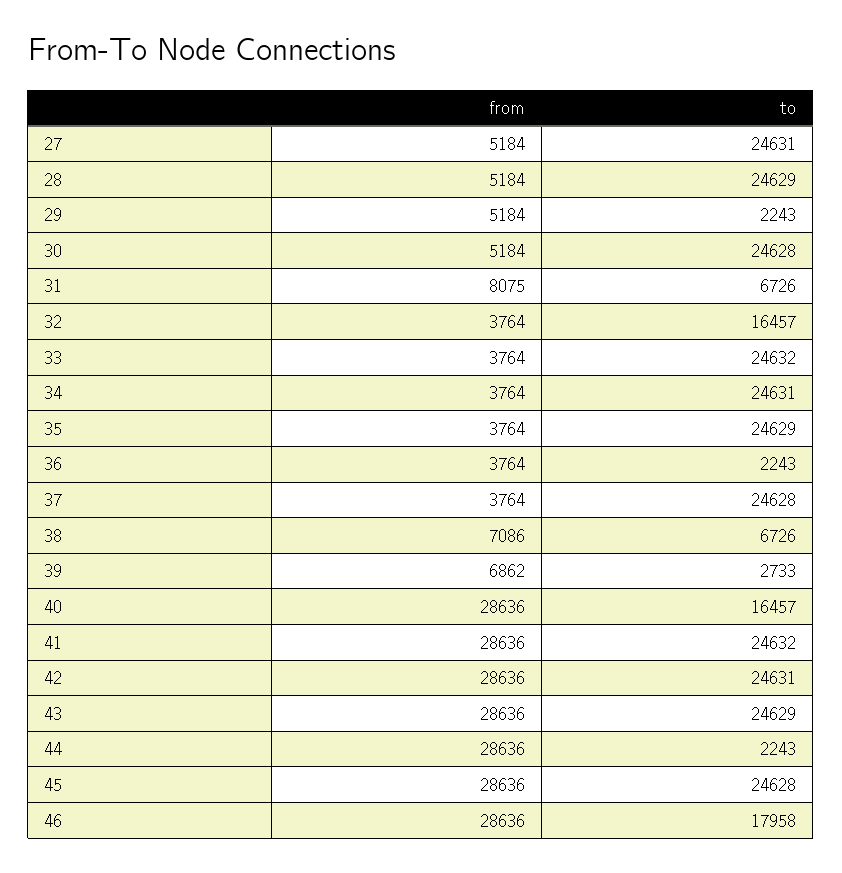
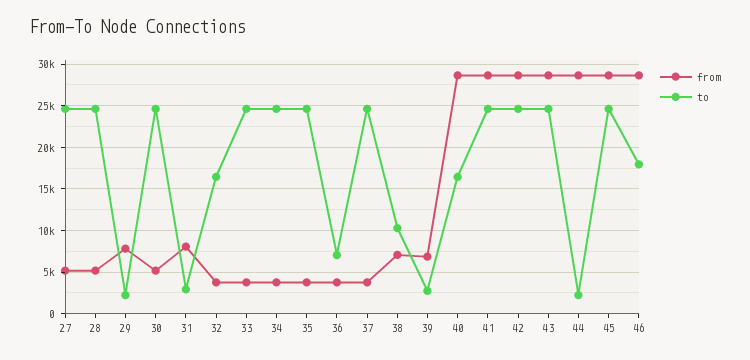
  {
    "from": {
      "27": 5184,
      "28": 5184,
-     "29": 5184,
+     "29": 8000,
      "30": 5184,
      "31": 8075,
      "32": 3764,
      "33": 3764,
      "34": 3764,
      "35": 3764,
      "36": 3764,
      "37": 3764,
      "38": 7086,
      "39": 6862,
      "40": 28636,
      "41": 28636,
      "42": 28636,
      "43": 28636,
      "44": 28636,
      "45": 28636,
      "46": 28636
    },
    "to": {
      "27": 24631,
      "28": 24629,
      "29": 2243,
      "30": 24628,
-     "31": 6726,
+     "31": 3000,
      "32": 16457,
      "33": 24632,
      "34": 24631,
      "35": 24629,
-     "36": 2243,
+     "36": 7000,
      "37": 24628,
-     "38": 6726,
+     "38": 10000,
      "39": 2733,
      "40": 16457,
      "41": 24632,
      "42": 24631,
      "43": 24629,
      "44": 2243,
      "45": 24628,
      "46": 17958
    }
  }

